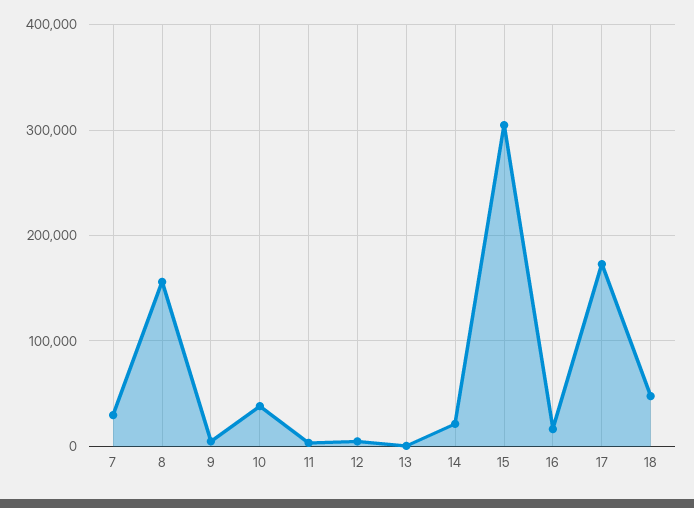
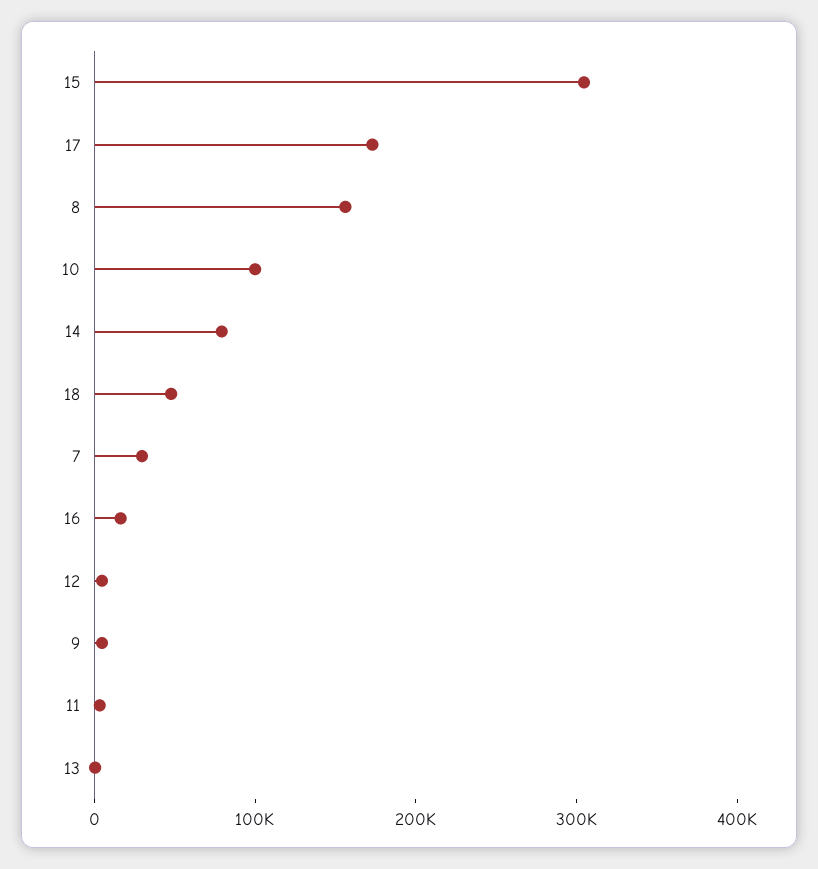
  {
    "7": 30000,
    "8": 160000,
    "9": 0,
-   "10": 40000,
+   "10": 100000,
    "11": 0,
    "12": 0,
    "13": 0,
-   "14": 20000,
+   "14": 80000,
    "15": 300000,
    "16": 20000,
    "17": 170000,
    "18": 50000
  }

